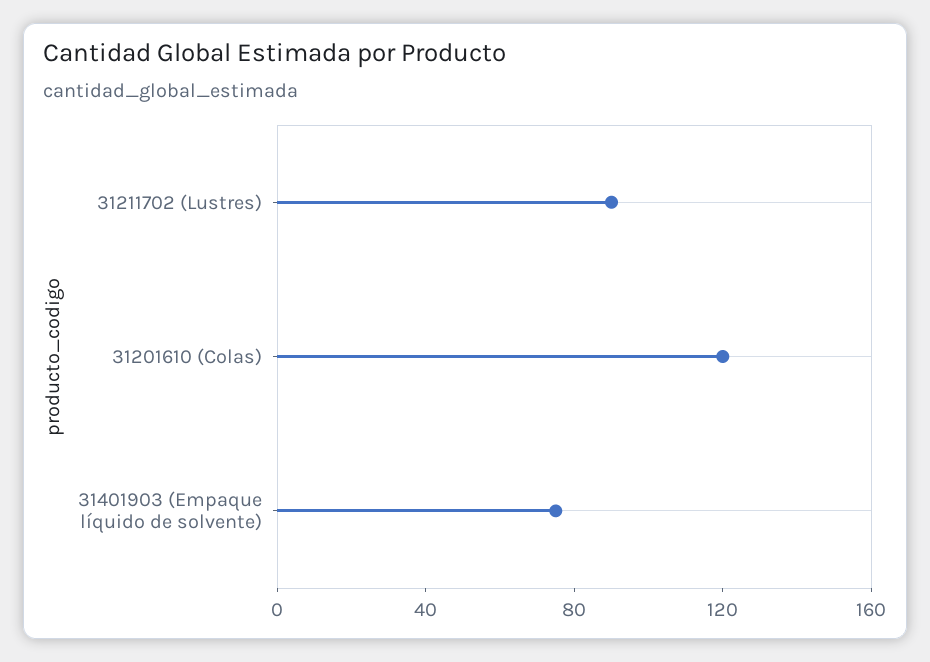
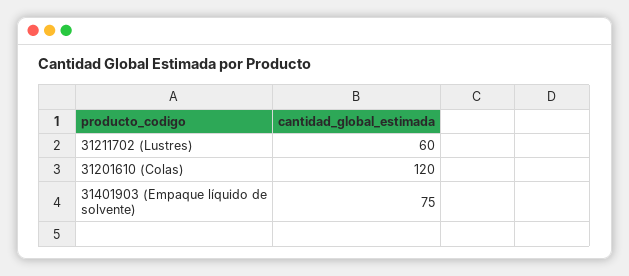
  {
-   "31211702 (Lustres)": 90,
+   "31211702 (Lustres)": 60,
    "31201610 (Colas)": 120,
    "31401903 (Empaque líquido de solvente)": 75
  }

